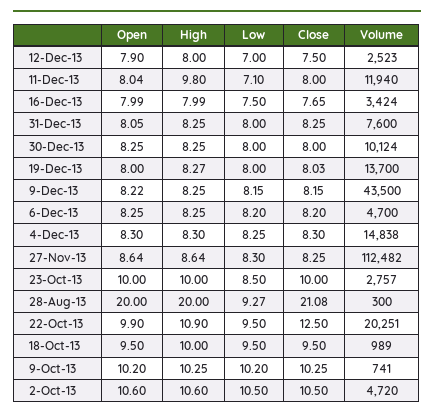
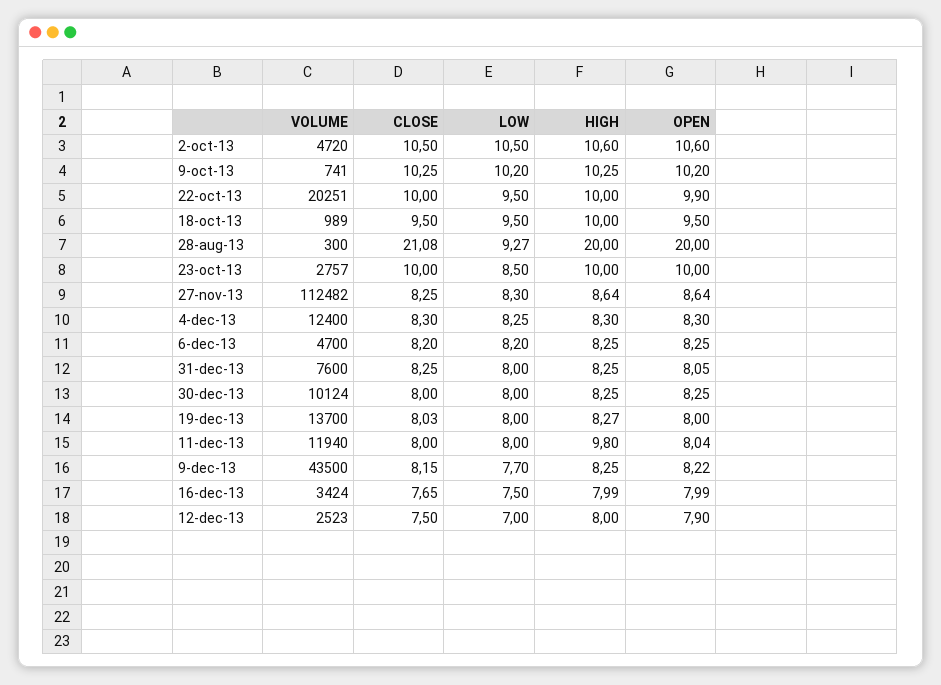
  {
    "Open": {
      "12-Dec-13": 7.9,
      "11-Dec-13": 8.04,
      "16-Dec-13": 7.99,
      "31-Dec-13": 8.05,
      "30-Dec-13": 8.25,
      "19-Dec-13": 8,
      "9-Dec-13": 8.22,
      "6-Dec-13": 8.25,
      "4-Dec-13": 8.3,
      "27-Nov-13": 8.64,
      "23-Oct-13": 10,
      "28-Aug-13": 20,
      "22-Oct-13": 9.9,
      "18-Oct-13": 9.5,
      "9-Oct-13": 10.2,
      "2-Oct-13": 10.6
    },
    "High": {
      "12-Dec-13": 8,
      "11-Dec-13": 9.8,
      "16-Dec-13": 7.99,
      "31-Dec-13": 8.25,
      "30-Dec-13": 8.25,
      "19-Dec-13": 8.27,
      "9-Dec-13": 8.25,
      "6-Dec-13": 8.25,
      "4-Dec-13": 8.3,
      "27-Nov-13": 8.64,
      "23-Oct-13": 10,
      "28-Aug-13": 20,
-     "22-Oct-13": 10.9,
+     "22-Oct-13": 10,
      "18-Oct-13": 10,
      "9-Oct-13": 10.25,
      "2-Oct-13": 10.6
    },
    "Low": {
      "12-Dec-13": 7,
-     "11-Dec-13": 7.1,
+     "11-Dec-13": 8,
      "16-Dec-13": 7.5,
      "31-Dec-13": 8,
      "30-Dec-13": 8,
      "19-Dec-13": 8,
-     "9-Dec-13": 8.15,
+     "9-Dec-13": 7.7,
      "6-Dec-13": 8.2,
      "4-Dec-13": 8.25,
      "27-Nov-13": 8.3,
      "23-Oct-13": 8.5,
      "28-Aug-13": 9.27,
      "22-Oct-13": 9.5,
      "18-Oct-13": 9.5,
      "9-Oct-13": 10.2,
      "2-Oct-13": 10.5
    },
    "Close": {
      "12-Dec-13": 7.5,
      "11-Dec-13": 8,
      "16-Dec-13": 7.65,
      "31-Dec-13": 8.25,
      "30-Dec-13": 8,
      "19-Dec-13": 8.03,
      "9-Dec-13": 8.15,
      "6-Dec-13": 8.2,
      "4-Dec-13": 8.3,
      "27-Nov-13": 8.25,
      "23-Oct-13": 10,
      "28-Aug-13": 21.08,
-     "22-Oct-13": 12.5,
+     "22-Oct-13": 10,
      "18-Oct-13": 9.5,
      "9-Oct-13": 10.25,
      "2-Oct-13": 10.5
    },
    "Volume": {
      "12-Dec-13": 2523,
      "11-Dec-13": 11940,
      "16-Dec-13": 3424,
      "31-Dec-13": 7600,
      "30-Dec-13": 10124,
      "19-Dec-13": 13700,
      "9-Dec-13": 43500,
      "6-Dec-13": 4700,
-     "4-Dec-13": 14838,
+     "4-Dec-13": 12400,
      "27-Nov-13": 112482,
      "23-Oct-13": 2757,
      "28-Aug-13": 300,
      "22-Oct-13": 20251,
      "18-Oct-13": 989,
      "9-Oct-13": 741,
      "2-Oct-13": 4720
    }
  }

